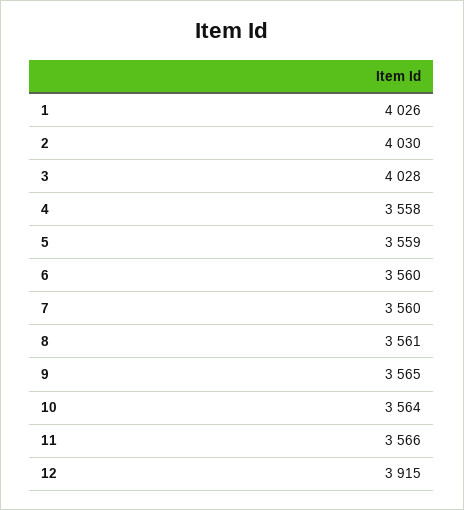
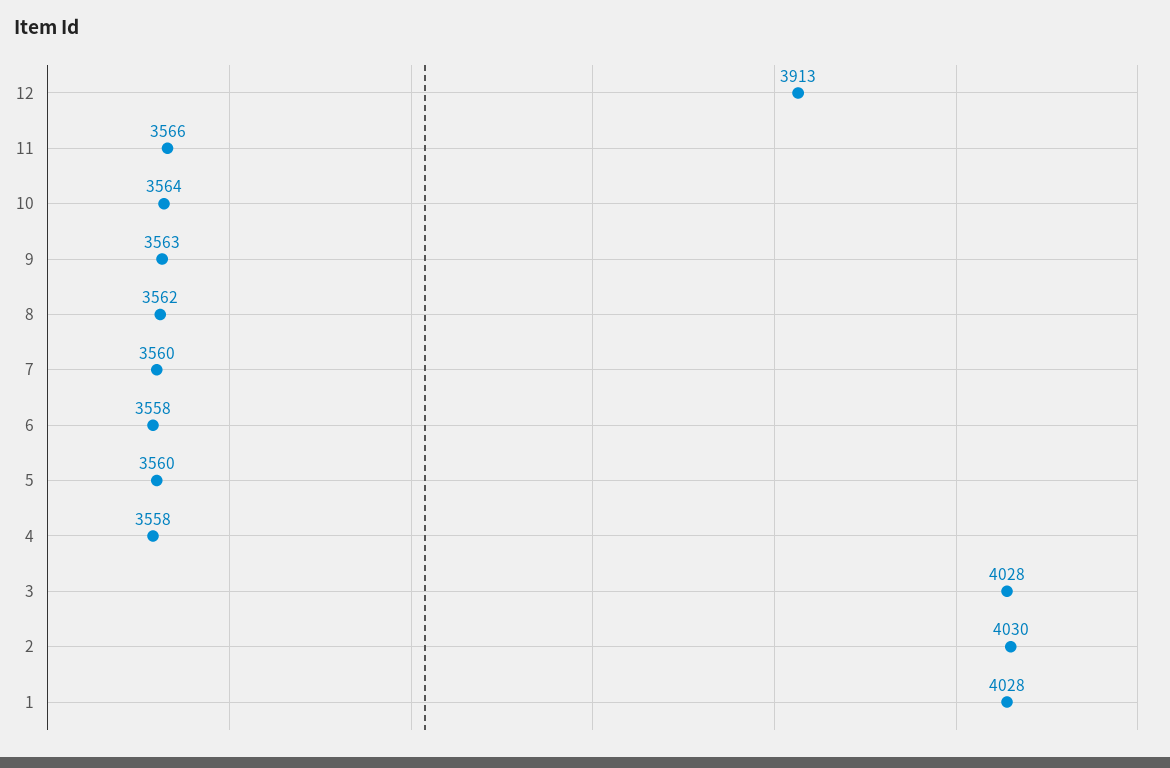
  {
-   "1": 4026,
+   "1": 4028,
    "2": 4030,
    "3": 4028,
    "4": 3558,
-   "5": 3559,
+   "5": 3560,
-   "6": 3560,
+   "6": 3558,
    "7": 3560,
-   "8": 3561,
+   "8": 3562,
-   "9": 3565,
+   "9": 3563,
    "10": 3564,
    "11": 3566,
-   "12": 3915
+   "12": 3913
  }

